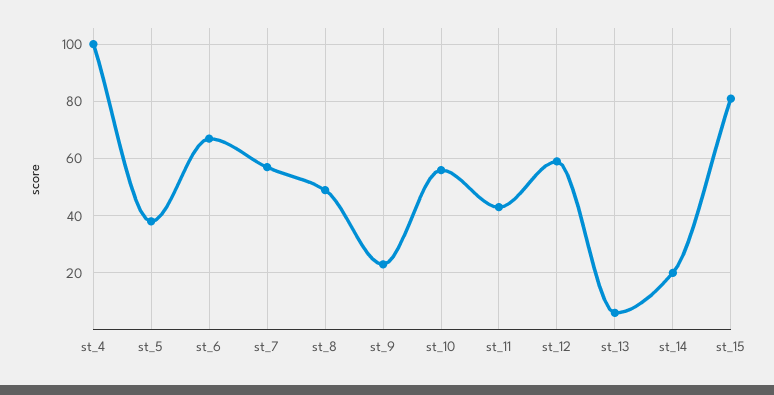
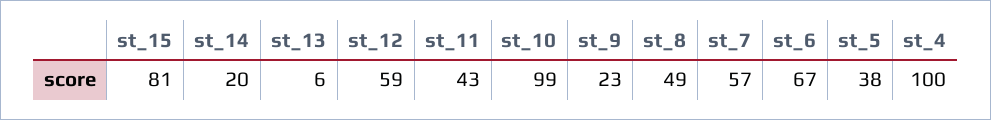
  {
    "st_4": 100,
    "st_5": 38,
    "st_6": 67,
    "st_7": 57,
    "st_8": 49,
    "st_9": 23,
-   "st_10": 55,
+   "st_10": 99,
    "st_11": 43,
    "st_12": 59,
    "st_13": 6,
    "st_14": 20,
    "st_15": 81
  }

